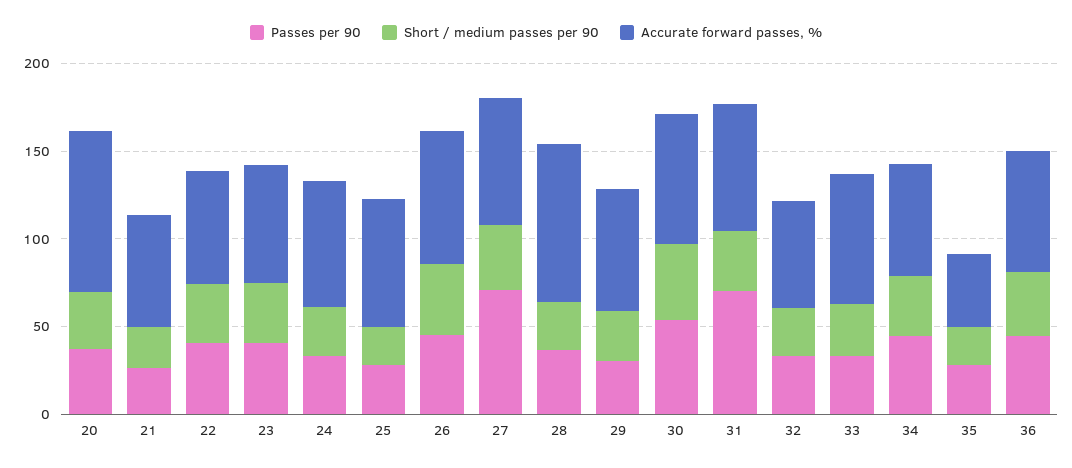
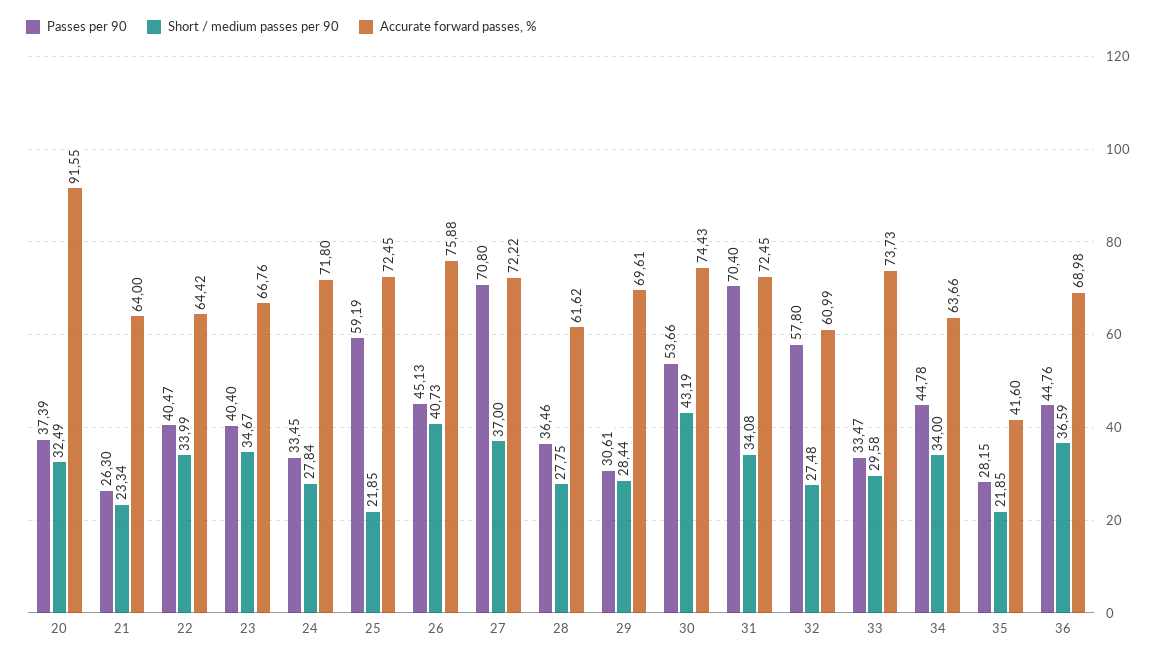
  {
    "Passes per 90": {
      "20": 37.39,
      "21": 26.3,
      "22": 40.47,
      "23": 40.4,
      "24": 33.45,
-     "25": 30,
+     "25": 59.19,
      "26": 45.13,
      "27": 70.8,
      "28": 36.46,
      "29": 30.61,
      "30": 53.66,
      "31": 70.4,
-     "32": 30,
+     "32": 57.8,
      "33": 33.47,
      "34": 44.78,
      "35": 28.15,
      "36": 44.76
    },
    "Short / medium passes per 90": {
      "20": 32.49,
      "21": 23.34,
      "22": 33.99,
      "23": 34.67,
      "24": 27.84,
      "25": 21.85,
      "26": 40.73,
      "27": 37,
      "28": 27.75,
      "29": 28.44,
      "30": 43.19,
      "31": 34.08,
      "32": 27.48,
      "33": 29.58,
      "34": 34,
      "35": 21.85,
      "36": 36.59
    },
    "Accurate forward passes, %": {
      "20": 91.55,
      "21": 64,
      "22": 64.42,
      "23": 66.76,
      "24": 71.8,
      "25": 72.45,
      "26": 75.88,
      "27": 72.22,
-     "28": 90,
+     "28": 61.62,
      "29": 69.61,
      "30": 74.43,
      "31": 72.45,
      "32": 60.99,
      "33": 73.73,
      "34": 63.66,
      "35": 41.6,
      "36": 68.98
    }
  }

